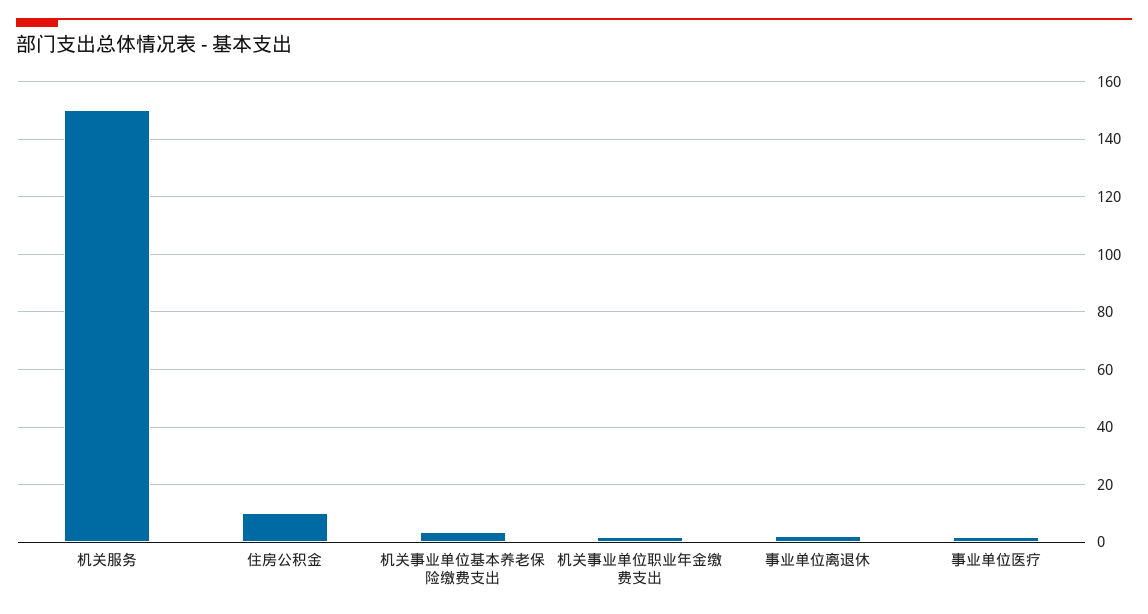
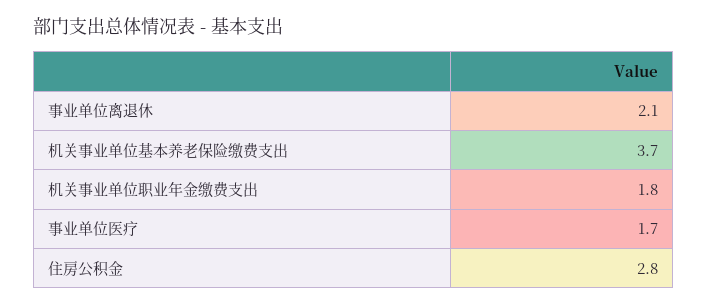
  {
-   "机关服务": 150,
-   "住房公积金": 10,
+   "住房公积金": 2.8,
    "机关事业单位基本养老保险缴费支出": 3.7,
    "机关事业单位职业年金缴费支出": 1.8,
    "事业单位离退休": 2.1,
    "事业单位医疗": 1.7
  }

